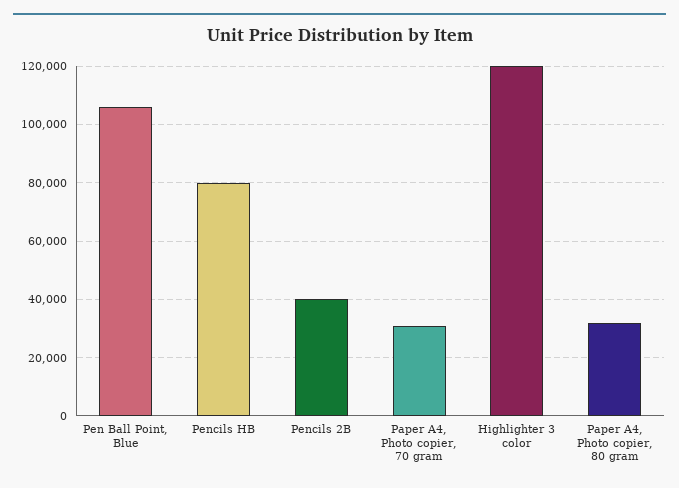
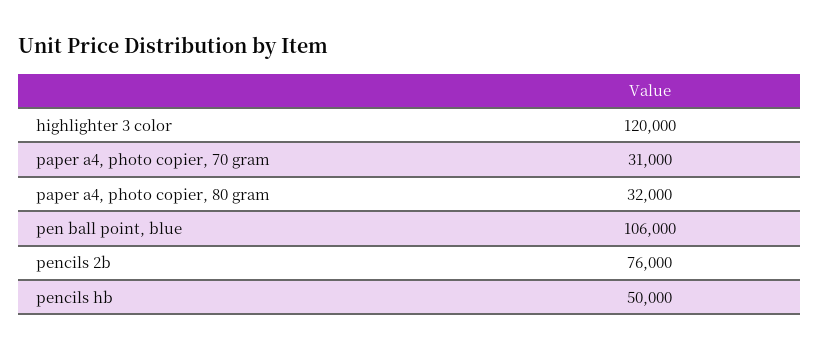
  {
    "Pen Ball Point, Blue": 106000,
-   "Pencils HB": 80000,
+   "Pencils HB": 50000,
-   "Pencils 2B": 40000,
+   "Pencils 2B": 76000,
    "Paper A4, Photo copier, 70 gram": 31000,
    "Highlighter 3 color": 120000,
    "Paper A4, Photo copier, 80 gram": 32000
  }

